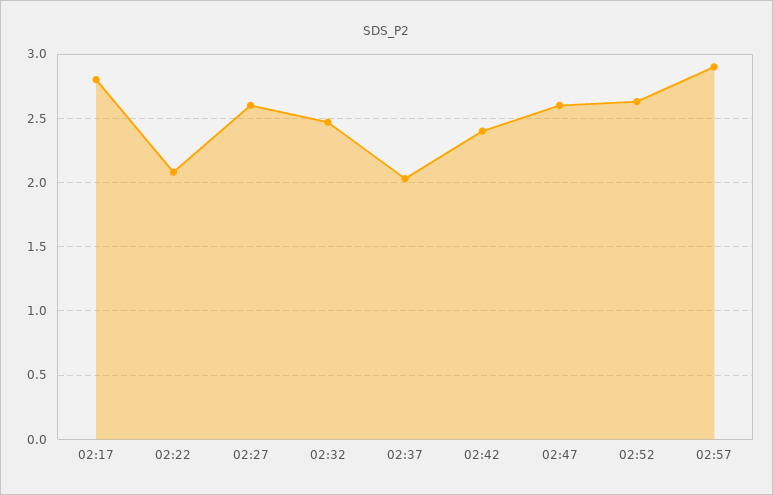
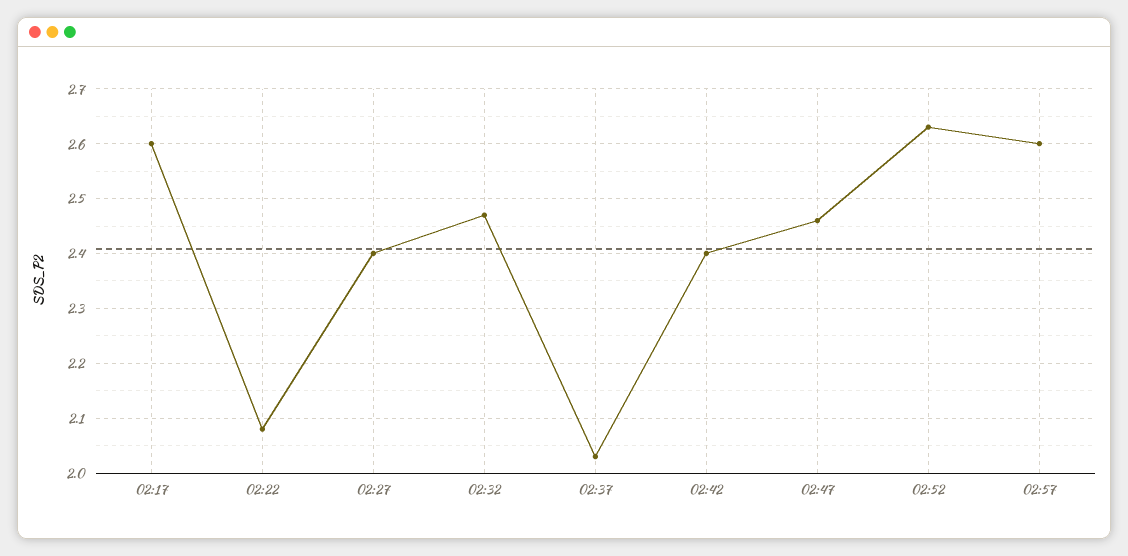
  {
-   "02:17": 2.8,
+   "02:17": 2.6,
    "02:22": 2.1,
-   "02:27": 2.6,
+   "02:27": 2.4,
    "02:32": 2.45,
    "02:37": 2.05,
    "02:42": 2.4,
-   "02:47": 2.6,
+   "02:47": 2.45,
    "02:52": 2.65,
-   "02:57": 2.9
+   "02:57": 2.6
  }

